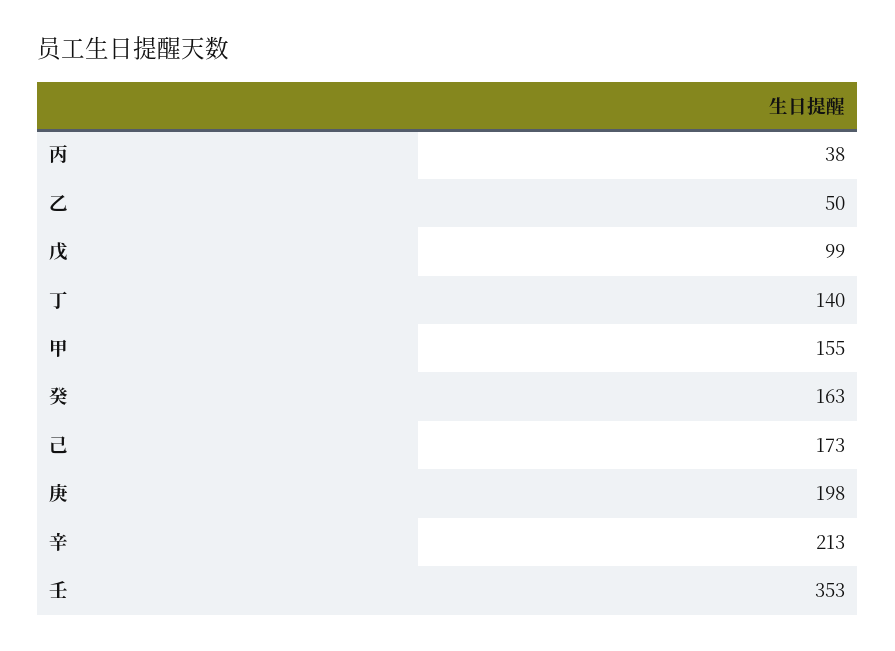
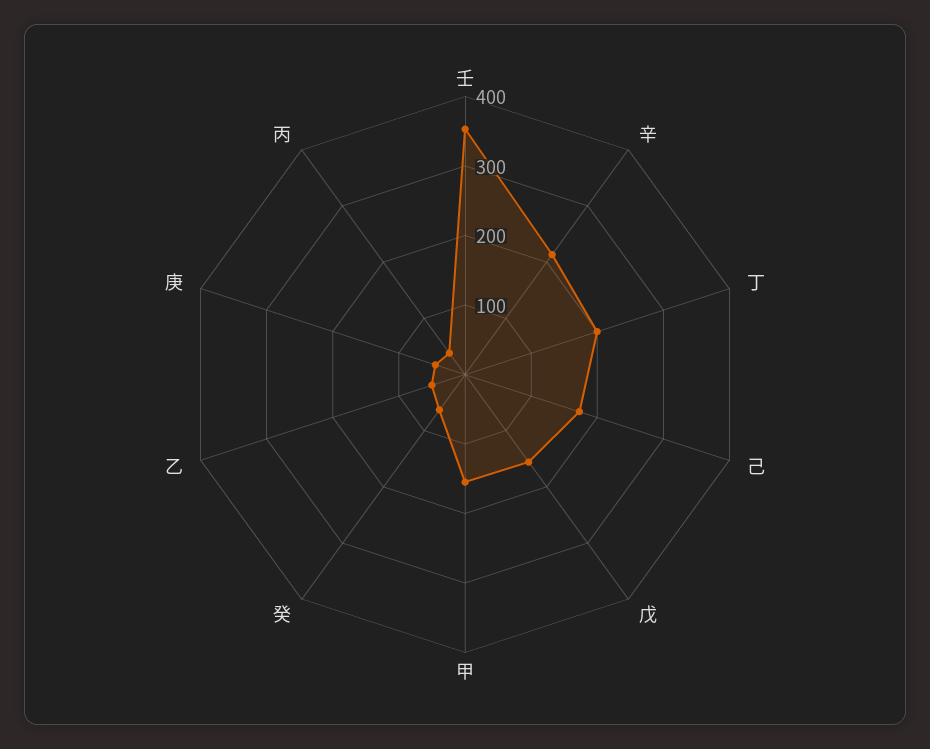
  {
    "丙": 38,
    "乙": 50,
-   "戊": 99,
+   "戊": 160,
-   "丁": 140,
+   "丁": 200,
    "甲": 155,
-   "癸": 163,
+   "癸": 60,
    "己": 173,
-   "庚": 198,
+   "庚": 40,
    "辛": 213,
    "壬": 353
  }

